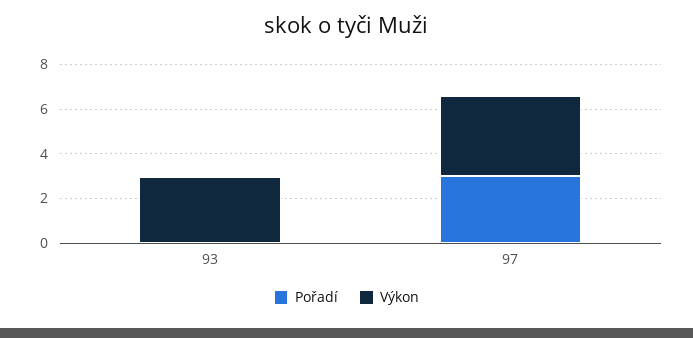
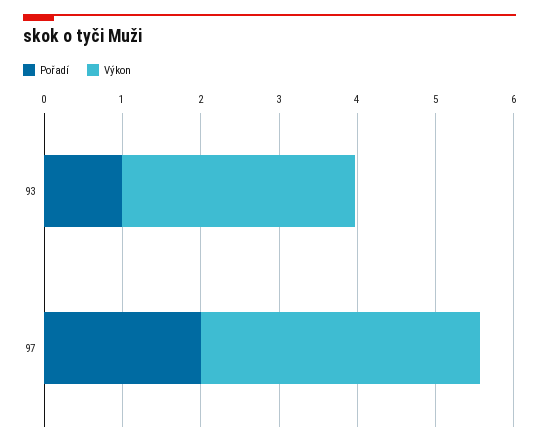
  {
    "Pořadí": {
-     "93": 0,
+     "93": 1,
-     "97": 3
+     "97": 2
    },
    "Výkon": {
      "93": 3,
      "97": 3.6
    }
  }

